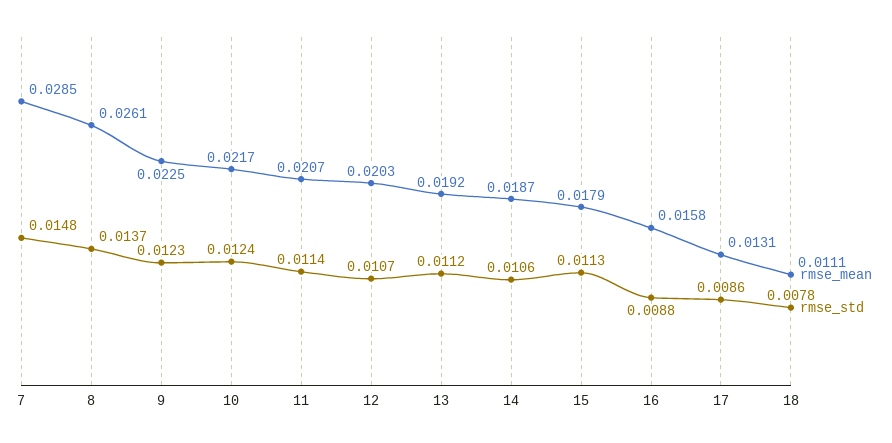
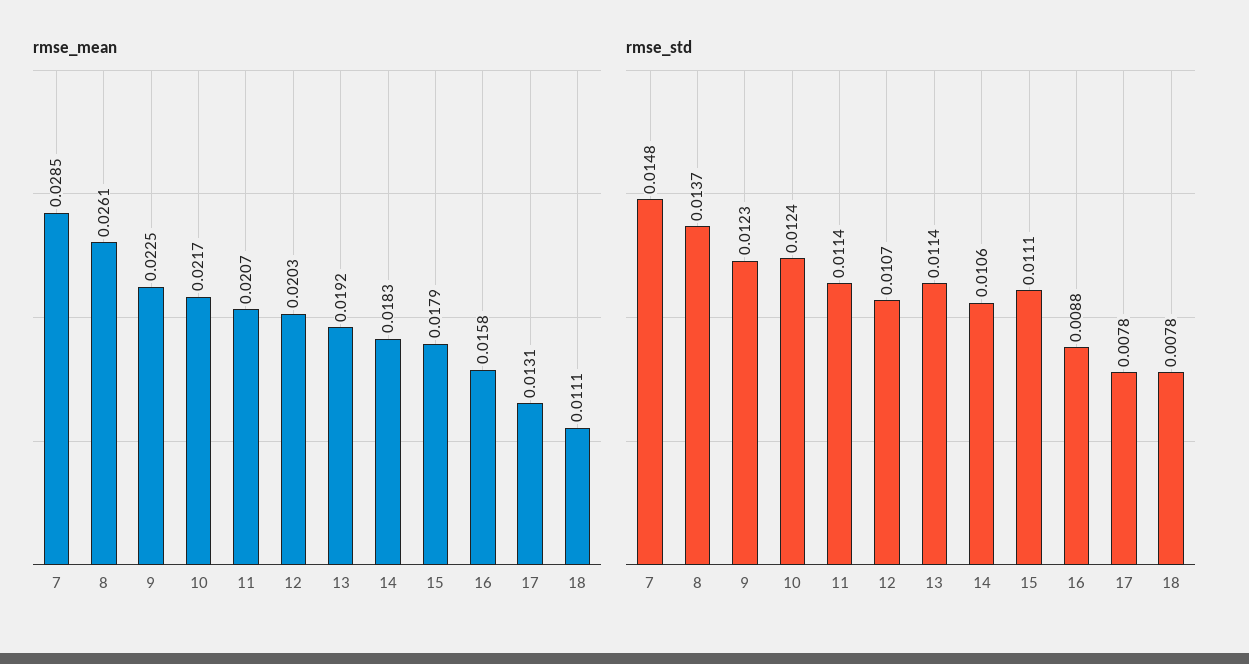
  {
    "rmse_mean": {
      "7": 0.0285,
      "8": 0.0261,
      "9": 0.0225,
      "10": 0.0217,
      "11": 0.0207,
      "12": 0.0203,
      "13": 0.0192,
-     "14": 0.0187,
+     "14": 0.0183,
      "15": 0.0179,
      "16": 0.0158,
      "17": 0.0131,
      "18": 0.0111
    },
    "rmse_std": {
      "7": 0.0148,
      "8": 0.0137,
      "9": 0.0123,
      "10": 0.0124,
      "11": 0.0114,
      "12": 0.0107,
-     "13": 0.0112,
+     "13": 0.0114,
      "14": 0.0106,
-     "15": 0.0113,
+     "15": 0.0111,
      "16": 0.0088,
-     "17": 0.0086,
+     "17": 0.0078,
      "18": 0.0078
    }
  }

